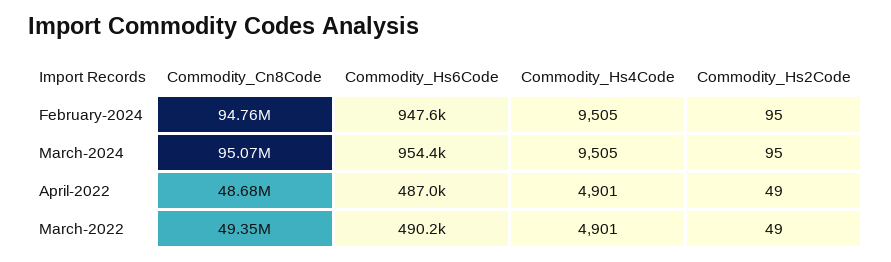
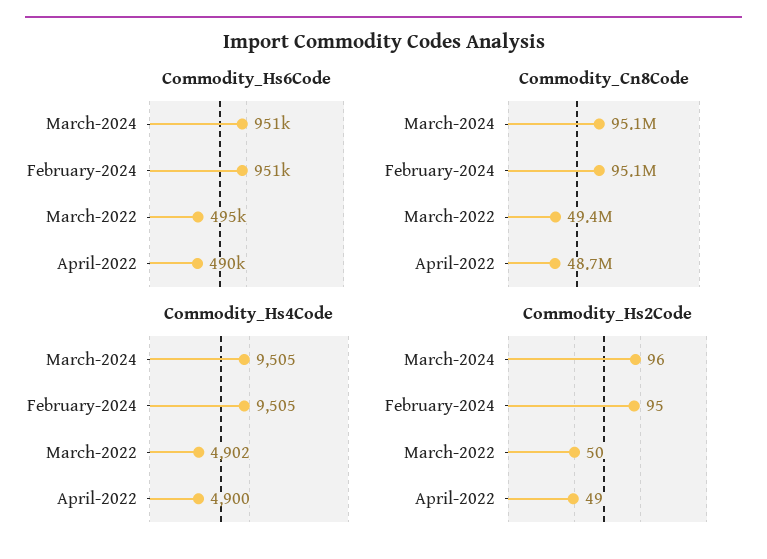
  {
    "Commodity_Cn8Code": {
-     "February-2024": 94760000,
+     "February-2024": 95100000,
      "March-2024": 95070000,
      "April-2022": 48680000,
      "March-2022": 49350000
    },
    "Commodity_Hs6Code": {
-     "February-2024": 947600,
+     "February-2024": 951000,
-     "March-2024": 954400,
+     "March-2024": 951000,
-     "April-2022": 487000,
+     "April-2022": 490000,
-     "March-2022": 490200
+     "March-2022": 495000
    },
    "Commodity_Hs4Code": {
      "February-2024": 9505,
      "March-2024": 9505,
-     "April-2022": 4901,
+     "April-2022": 4900,
-     "March-2022": 4901
+     "March-2022": 4902
    },
    "Commodity_Hs2Code": {
      "February-2024": 95,
-     "March-2024": 95,
+     "March-2024": 96,
      "April-2022": 49,
-     "March-2022": 49
+     "March-2022": 50
    }
  }

